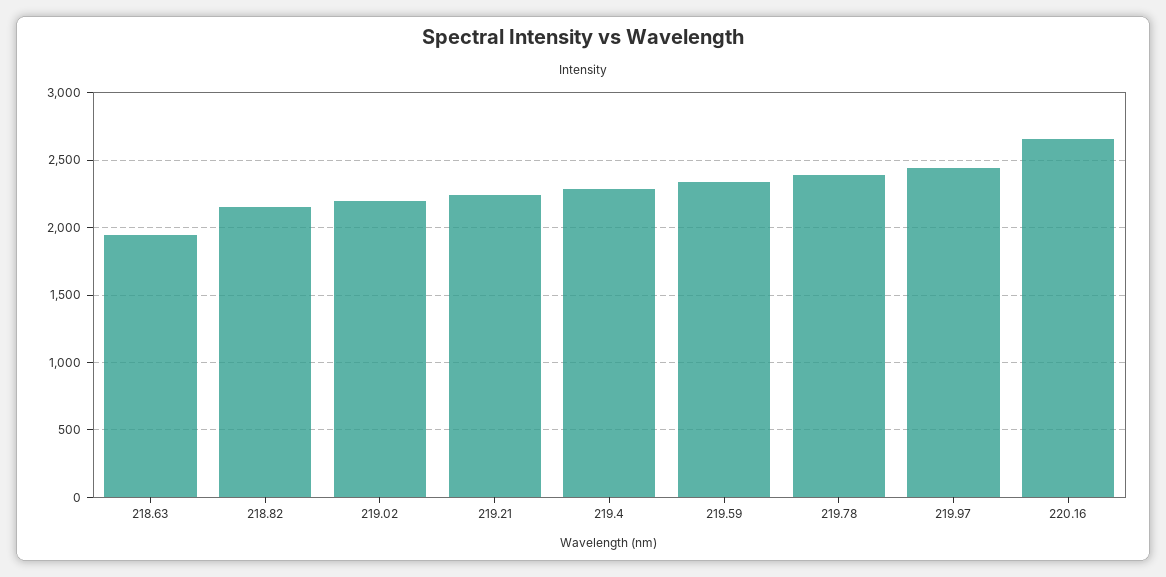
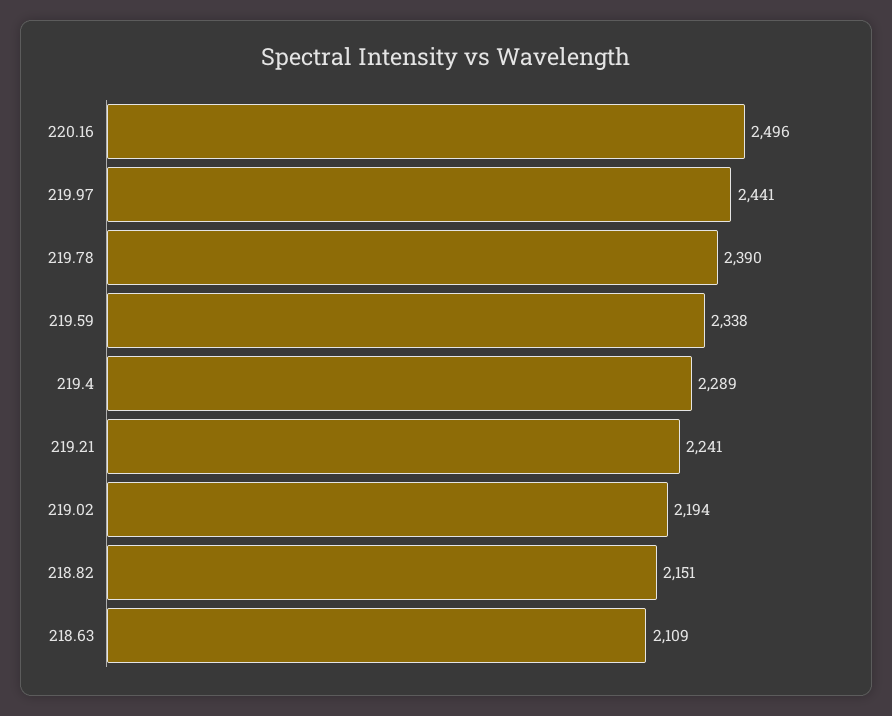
  {
-   "218.63": 1950,
+   "218.63": 2109,
    "218.82": 2151,
    "219.02": 2194,
    "219.21": 2241,
    "219.4": 2289,
    "219.59": 2338,
    "219.78": 2390,
    "219.97": 2441,
-   "220.16": 2650
+   "220.16": 2496
  }

